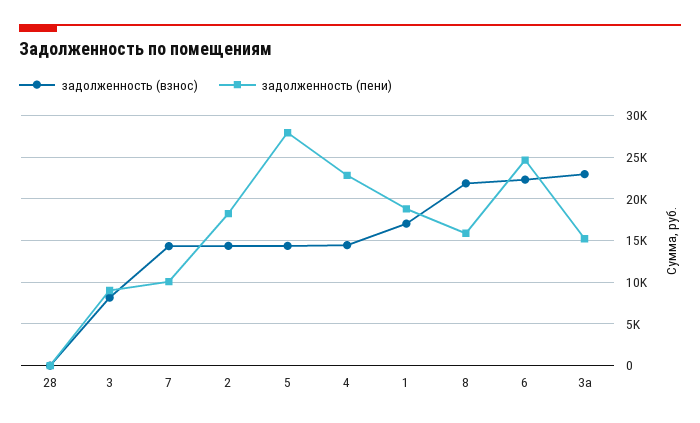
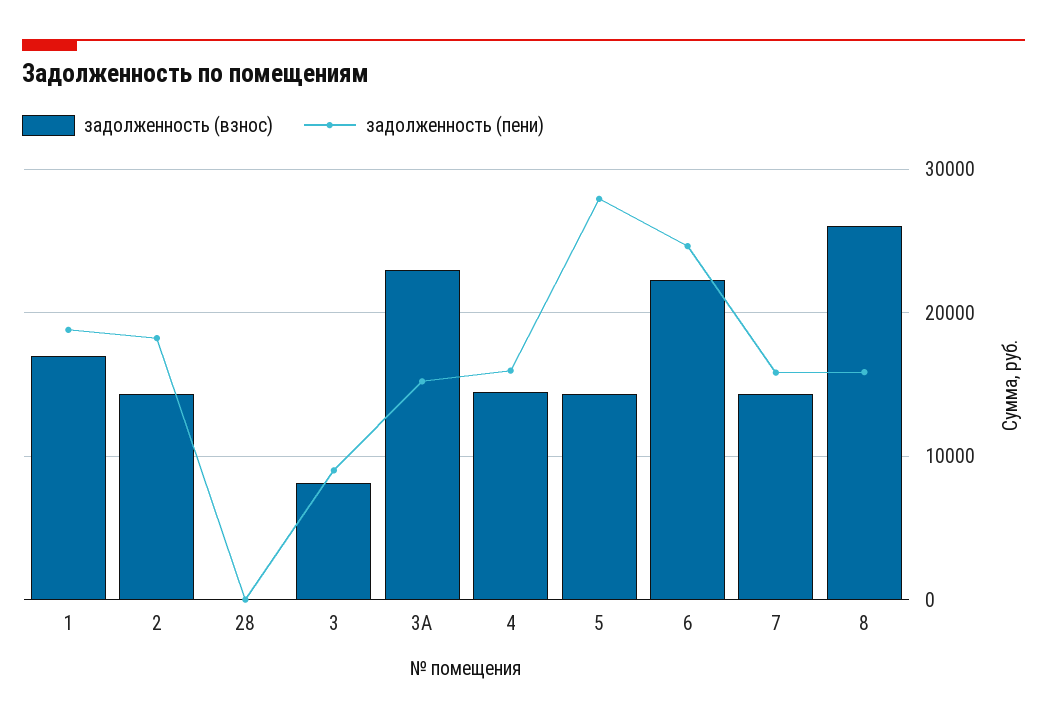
  {
    "задолженность (взнос)": {
      "28": 0,
      "3": 8000,
      "7": 14000,
      "2": 14000,
      "5": 14000,
      "4": 14000,
      "1": 17000,
-     "8": 22000,
+     "8": 26000,
      "6": 22000,
      "3а": 23000
    },
    "задолженность (пени)": {
      "28": 0,
      "3": 9000,
-     "7": 10000,
+     "7": 16000,
      "2": 18000,
      "5": 28000,
-     "4": 23000,
+     "4": 16000,
      "1": 19000,
      "8": 16000,
      "6": 25000,
      "3а": 15000
    }
  }

